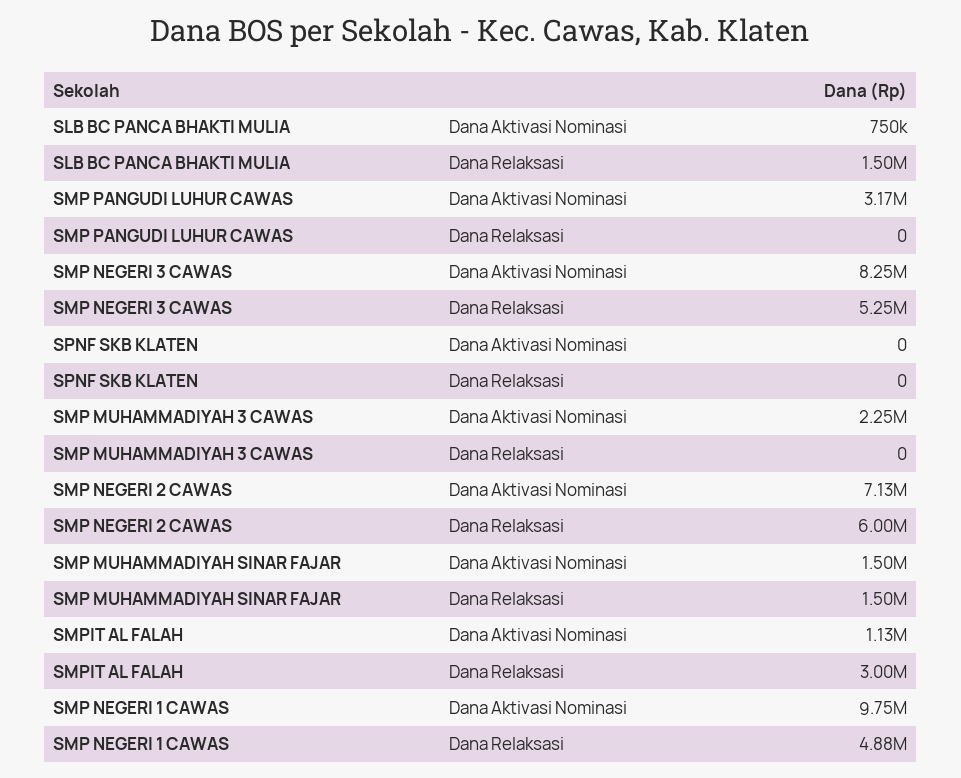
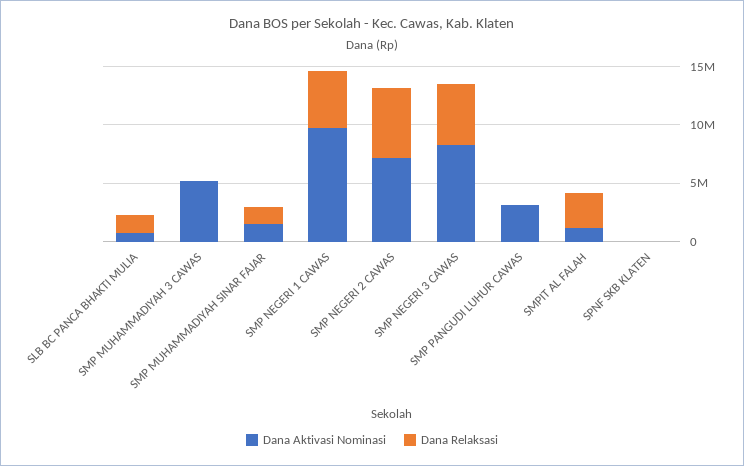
  {
    "Dana Aktivasi Nominasi": {
      "SLB BC PANCA BHAKTI MULIA": 750000,
      "SMP PANGUDI LUHUR CAWAS": 3170000,
      "SMP NEGERI 3 CAWAS": 8250000,
      "SPNF SKB KLATEN": 0,
-     "SMP MUHAMMADIYAH 3 CAWAS": 2250000,
+     "SMP MUHAMMADIYAH 3 CAWAS": 5000000,
      "SMP NEGERI 2 CAWAS": 7130000,
      "SMP MUHAMMADIYAH SINAR FAJAR": 1500000,
      "SMPIT AL FALAH": 1130000,
      "SMP NEGERI 1 CAWAS": 9750000
    },
    "Dana Relaksasi": {
      "SLB BC PANCA BHAKTI MULIA": 1500000,
      "SMP PANGUDI LUHUR CAWAS": 0,
      "SMP NEGERI 3 CAWAS": 5250000,
      "SPNF SKB KLATEN": 0,
      "SMP MUHAMMADIYAH 3 CAWAS": 0,
      "SMP NEGERI 2 CAWAS": 6000000,
      "SMP MUHAMMADIYAH SINAR FAJAR": 1500000,
      "SMPIT AL FALAH": 3000000,
      "SMP NEGERI 1 CAWAS": 4880000
    }
  }

